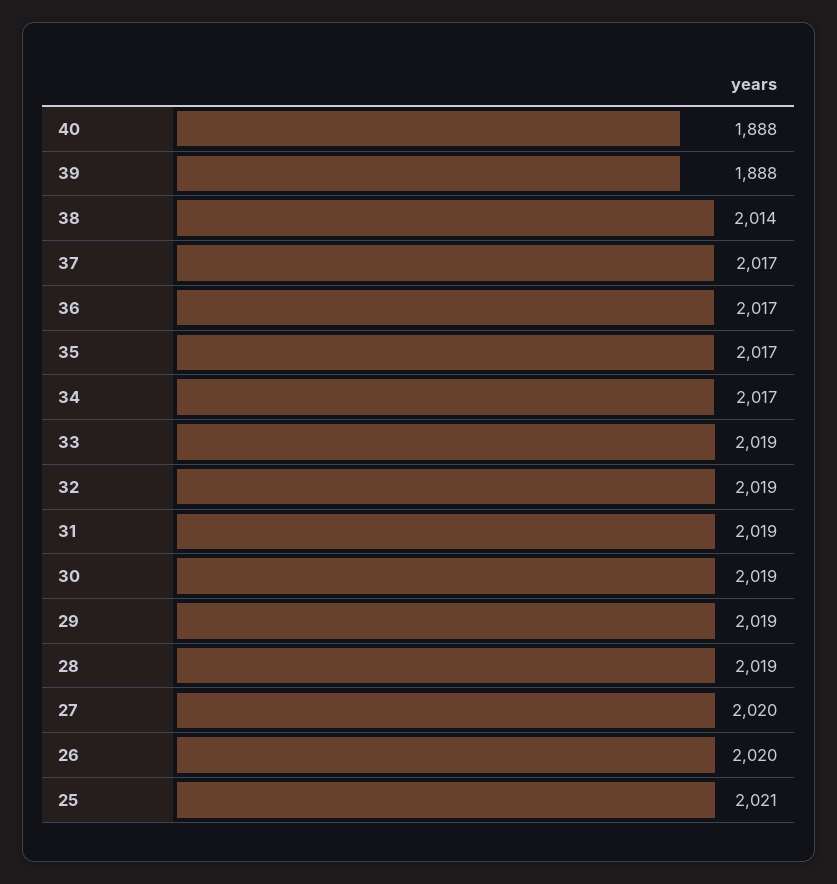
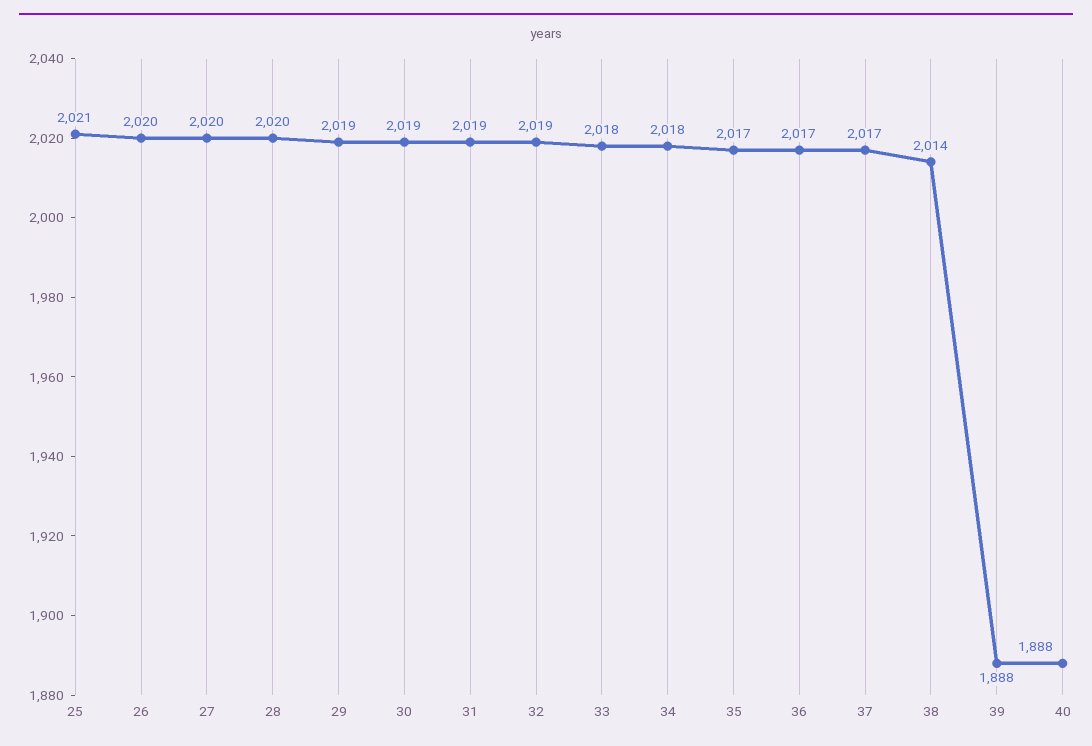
  {
    "40": 1888,
    "39": 1888,
    "38": 2014,
    "37": 2017,
    "36": 2017,
    "35": 2017,
-   "34": 2017,
+   "34": 2018,
-   "33": 2019,
+   "33": 2018,
    "32": 2019,
    "31": 2019,
    "30": 2019,
    "29": 2019,
-   "28": 2019,
+   "28": 2020,
    "27": 2020,
    "26": 2020,
    "25": 2021
  }

